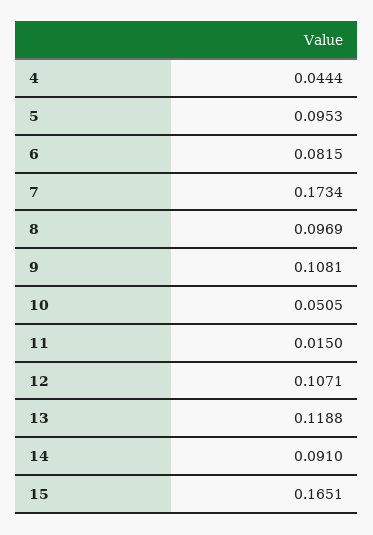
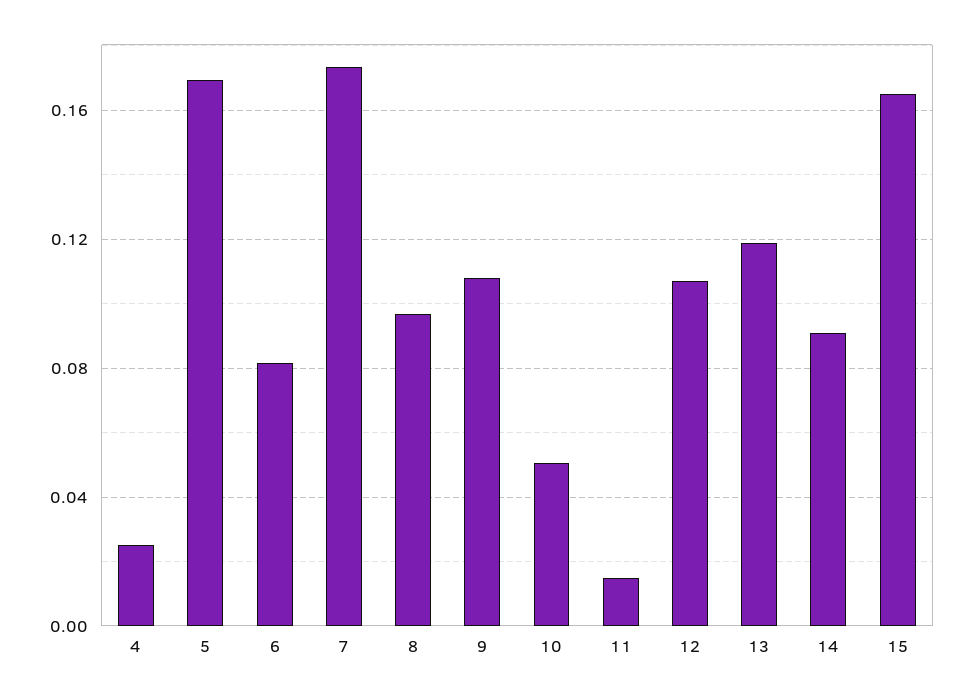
  {
-   "4": 0.0444,
+   "4": 0.025,
-   "5": 0.0953,
+   "5": 0.17,
    "6": 0.0815,
    "7": 0.1734,
    "8": 0.0969,
    "9": 0.1081,
    "10": 0.0505,
    "11": 0.015,
    "12": 0.1071,
    "13": 0.1188,
    "14": 0.091,
    "15": 0.1651
  }

